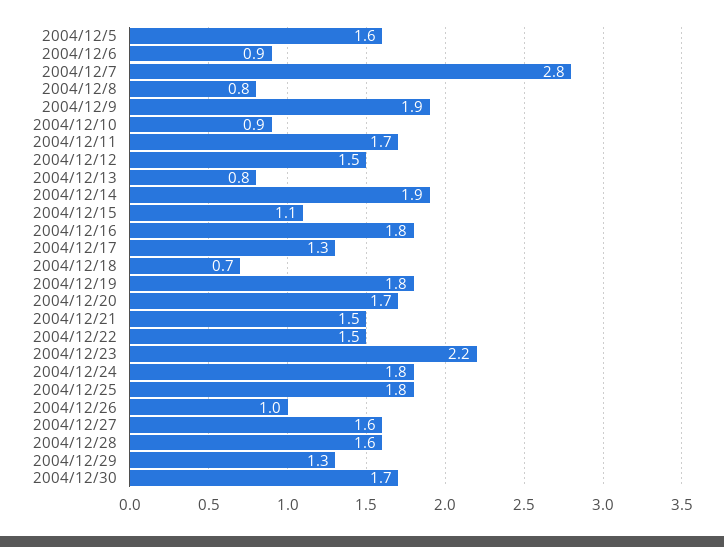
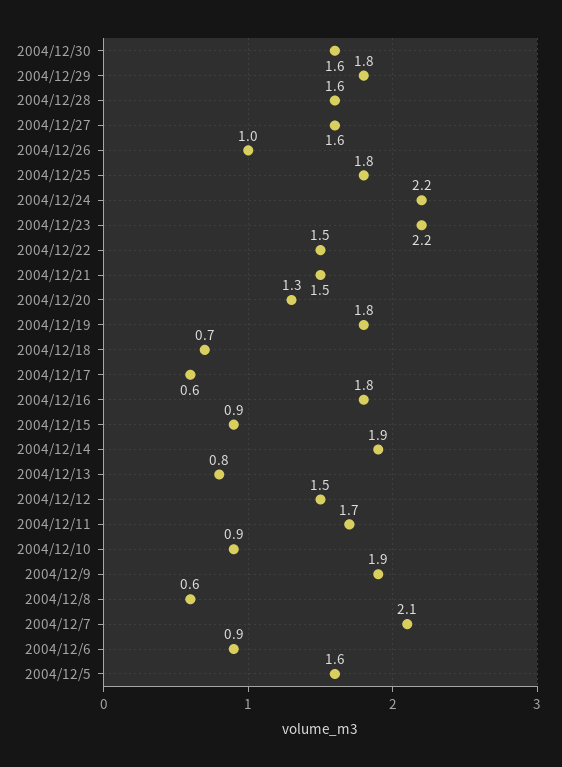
  {
    "2004/12/5": 1.6,
    "2004/12/6": 0.9,
-   "2004/12/7": 2.8,
+   "2004/12/7": 2.1,
-   "2004/12/8": 0.8,
+   "2004/12/8": 0.6,
    "2004/12/9": 1.9,
    "2004/12/10": 0.9,
    "2004/12/11": 1.7,
    "2004/12/12": 1.5,
    "2004/12/13": 0.8,
    "2004/12/14": 1.9,
-   "2004/12/15": 1.1,
+   "2004/12/15": 0.9,
    "2004/12/16": 1.8,
-   "2004/12/17": 1.3,
+   "2004/12/17": 0.6,
    "2004/12/18": 0.7,
    "2004/12/19": 1.8,
-   "2004/12/20": 1.7,
+   "2004/12/20": 1.3,
    "2004/12/21": 1.5,
    "2004/12/22": 1.5,
    "2004/12/23": 2.2,
-   "2004/12/24": 1.8,
+   "2004/12/24": 2.2,
    "2004/12/25": 1.8,
    "2004/12/26": 1,
    "2004/12/27": 1.6,
    "2004/12/28": 1.6,
-   "2004/12/29": 1.3,
+   "2004/12/29": 1.8,
-   "2004/12/30": 1.7
+   "2004/12/30": 1.6
  }

